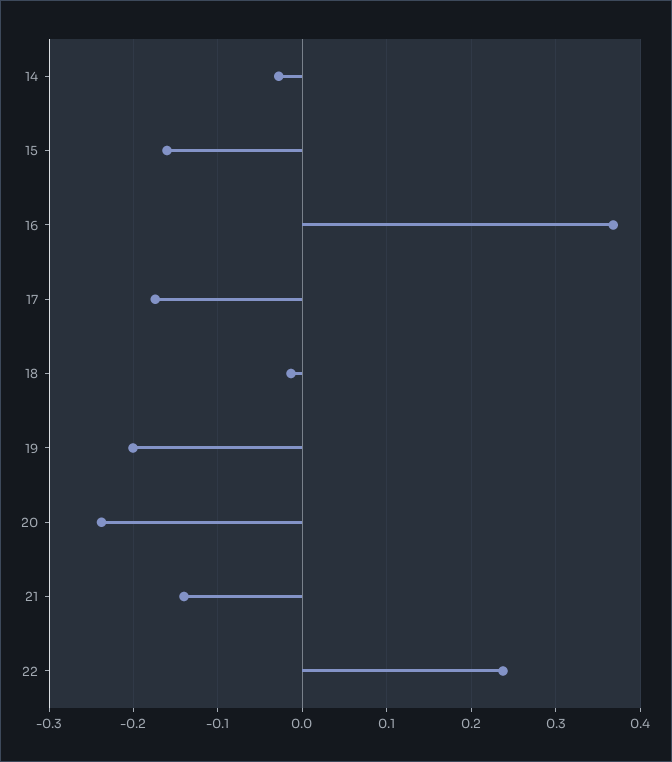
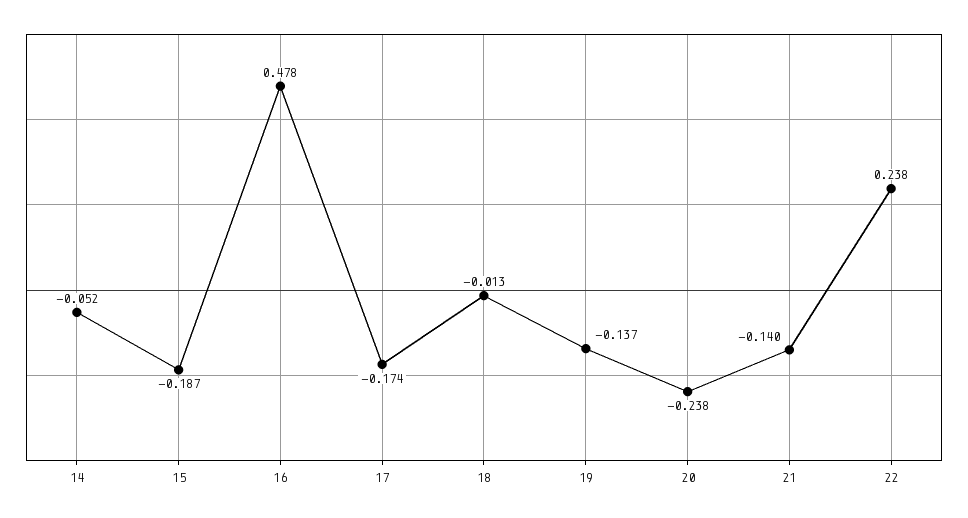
  {
-   "14": -0.03,
+   "14": -0.052,
-   "15": -0.16,
+   "15": -0.187,
-   "16": 0.37,
+   "16": 0.478,
    "17": -0.174,
    "18": -0.013,
-   "19": -0.2,
+   "19": -0.137,
    "20": -0.238,
    "21": -0.14,
    "22": 0.238
  }

